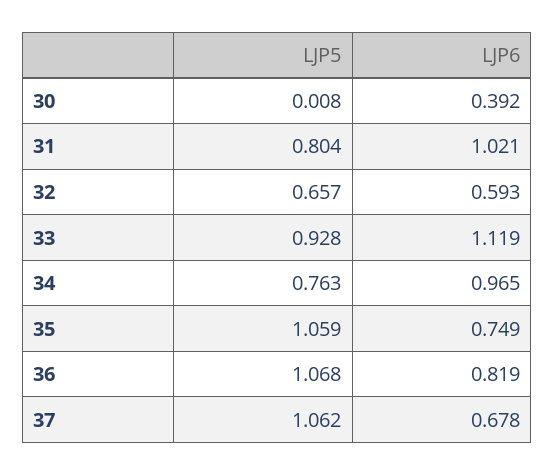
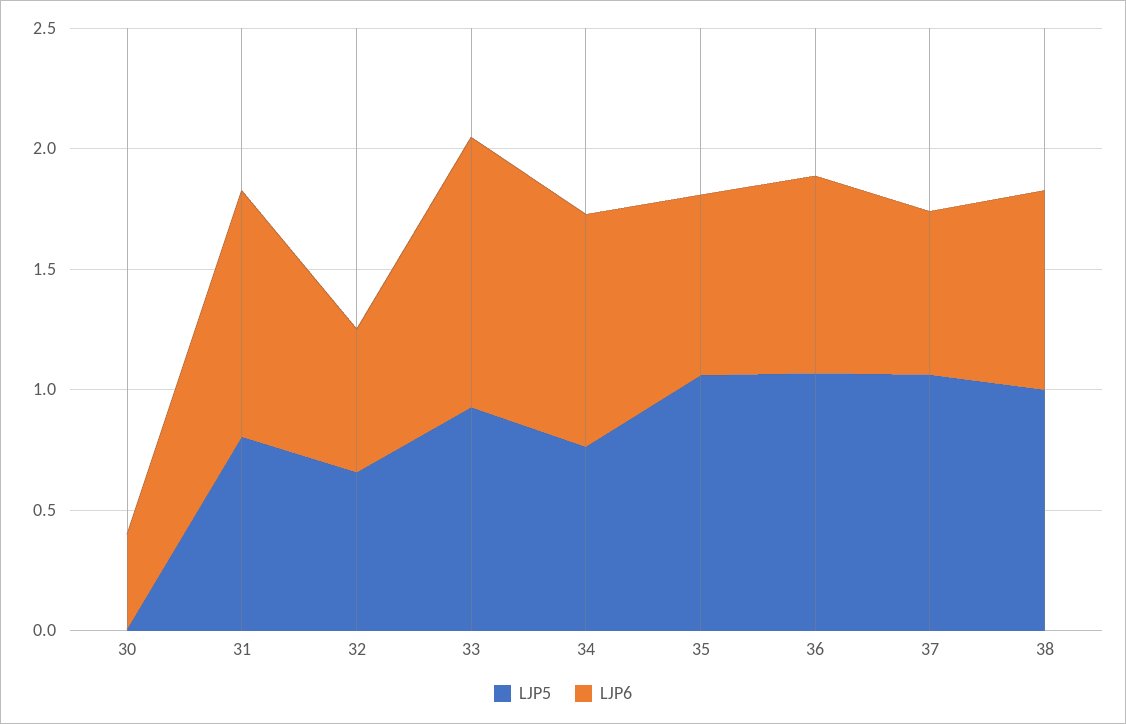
  {
    "LJP5": {
      "30": 0.008,
      "31": 0.804,
      "32": 0.657,
      "33": 0.928,
      "34": 0.763,
      "35": 1.059,
      "36": 1.068,
-     "37": 1.062
+     "37": 1.062,
+     "38": 1
    },
    "LJP6": {
      "30": 0.392,
      "31": 1.021,
      "32": 0.593,
      "33": 1.119,
      "34": 0.965,
      "35": 0.749,
      "36": 0.819,
-     "37": 0.678
+     "37": 0.678,
+     "38": 0.8
    }
  }

